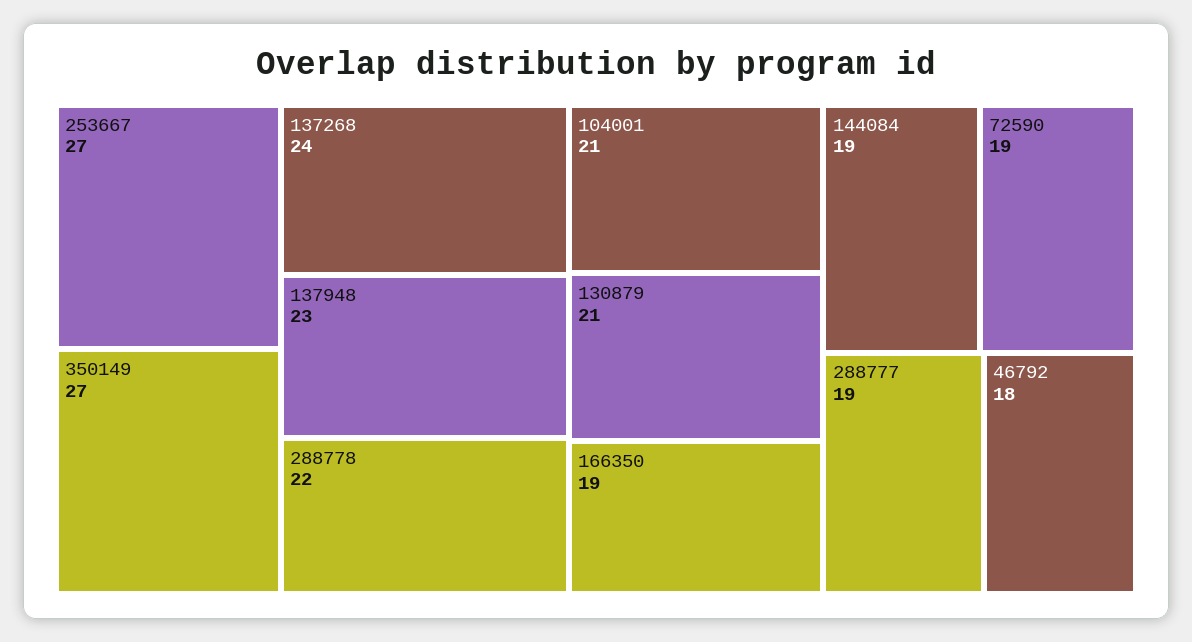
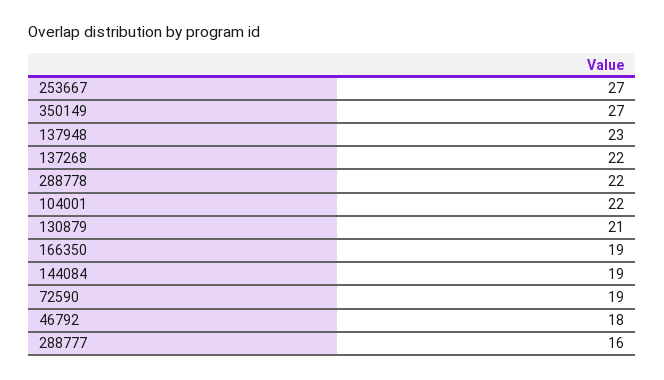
  {
    "253667": 27,
    "350149": 27,
-   "137268": 24,
+   "137268": 22,
    "137948": 23,
    "288778": 22,
-   "104001": 21,
+   "104001": 22,
    "130879": 21,
    "166350": 19,
    "144084": 19,
    "72590": 19,
-   "288777": 19,
+   "288777": 16,
    "46792": 18
  }

